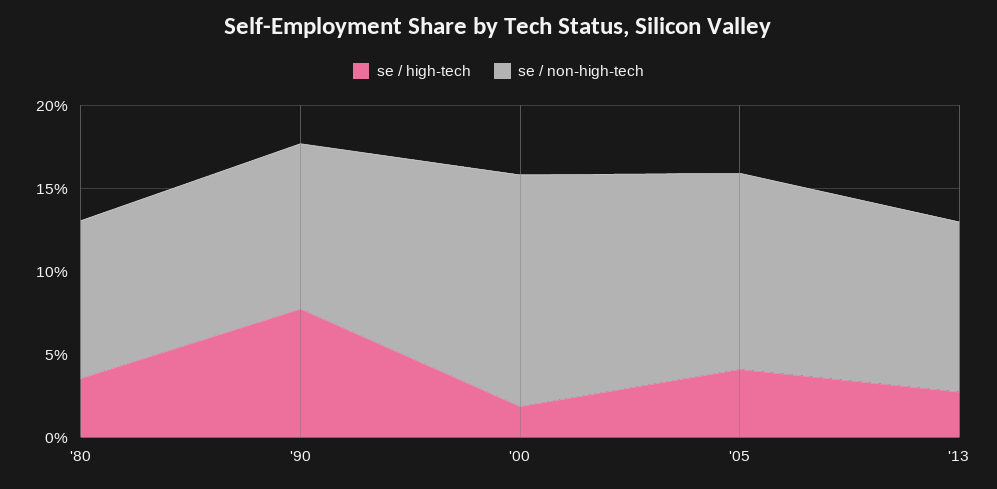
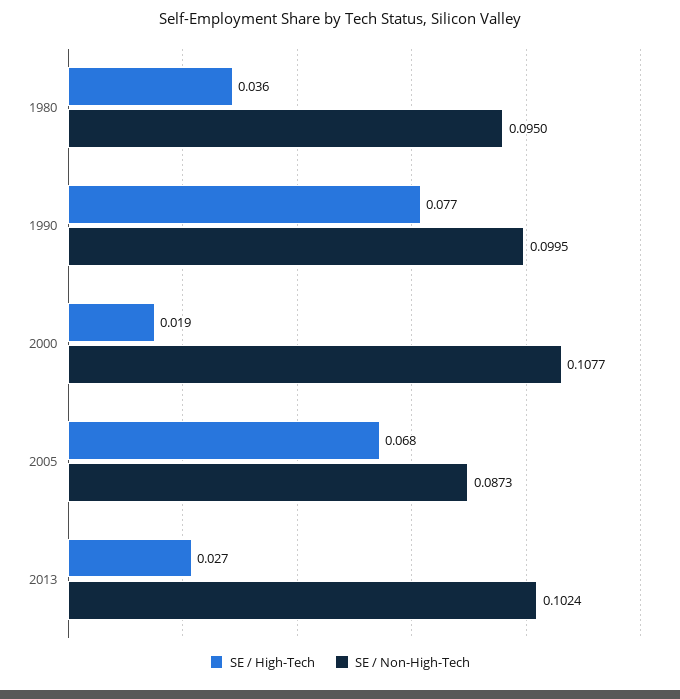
  {
    "se / high-tech": {
      "'80": 0.036,
      "'90": 0.077,
      "'00": 0.019,
-     "'05": 0.04,
+     "'05": 0.068,
      "'13": 0.027
    },
    "se / non-high-tech": {
      "'80": 0.095,
      "'90": 0.0995,
-     "'00": 0.14,
+     "'00": 0.1077,
-     "'05": 0.12,
+     "'05": 0.0873,
      "'13": 0.1024
    }
  }

